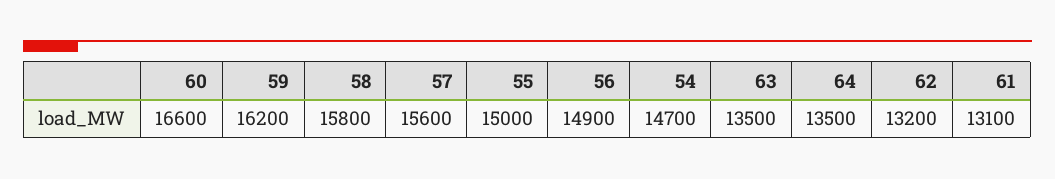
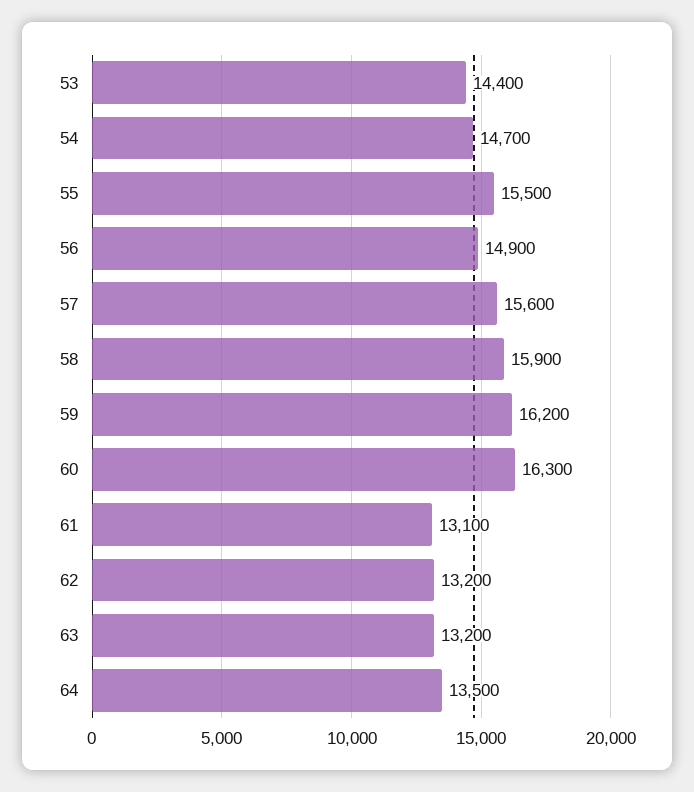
  {
-   "60": 16600,
+   "60": 16300,
    "59": 16200,
-   "58": 15800,
+   "58": 15900,
    "57": 15600,
-   "55": 15000,
+   "55": 15500,
    "56": 14900,
    "54": 14700,
-   "63": 13500,
+   "63": 13200,
    "64": 13500,
    "62": 13200,
-   "61": 13100
+   "61": 13100,
+   "53": 14400
  }

